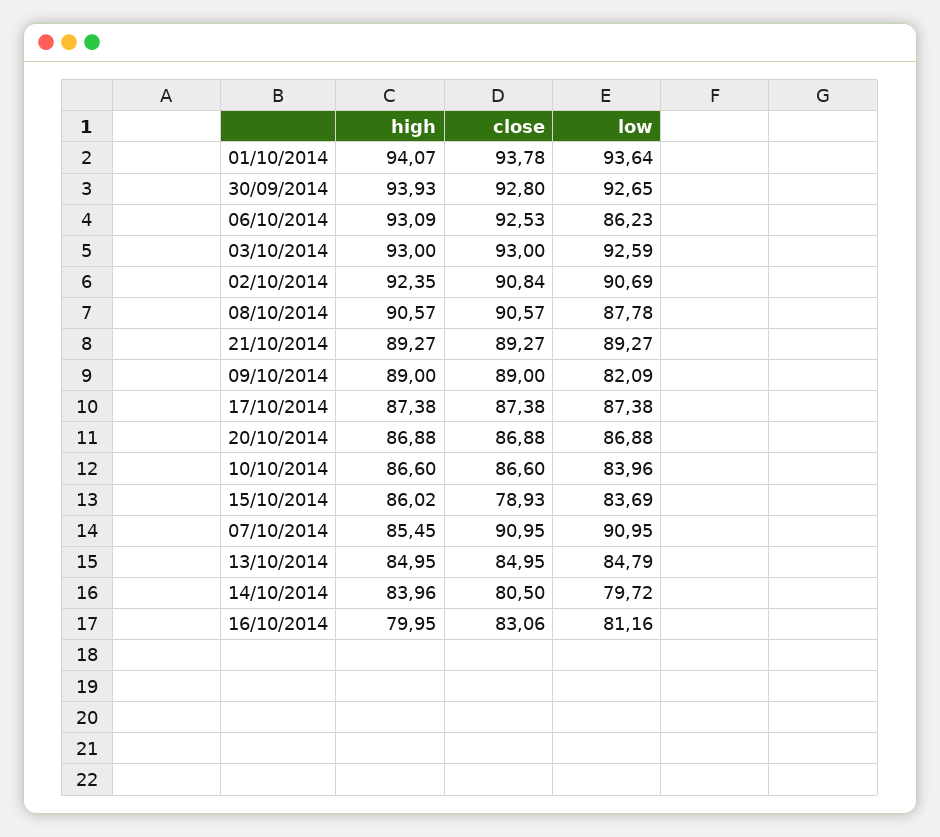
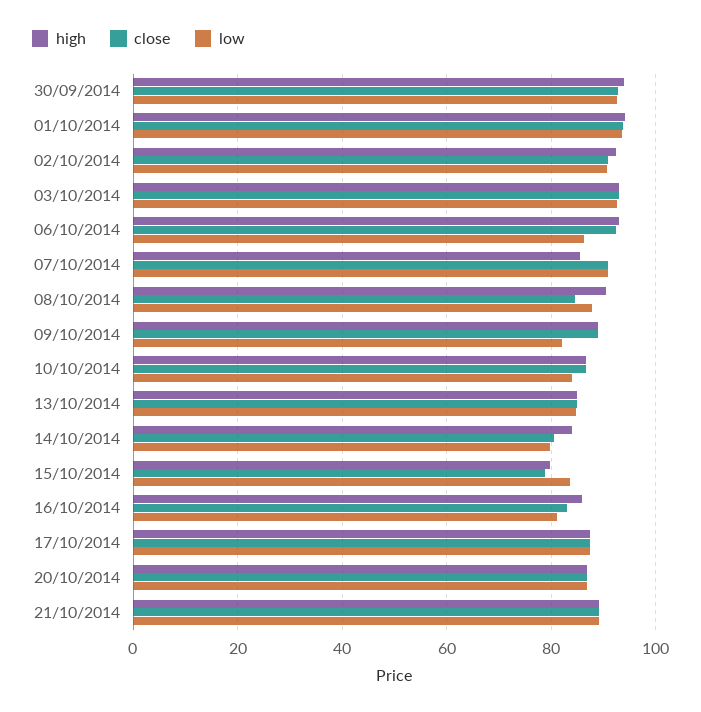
  {
    "high": {
      "01/10/2014": 94.07,
      "30/09/2014": 93.93,
      "06/10/2014": 93.09,
      "03/10/2014": 93,
      "02/10/2014": 92.35,
      "08/10/2014": 90.57,
      "21/10/2014": 89.27,
      "09/10/2014": 89,
      "17/10/2014": 87.38,
      "20/10/2014": 86.88,
      "10/10/2014": 86.6,
-     "15/10/2014": 86.02,
+     "15/10/2014": 80,
      "07/10/2014": 85.45,
      "13/10/2014": 84.95,
      "14/10/2014": 83.96,
-     "16/10/2014": 79.95
+     "16/10/2014": 86
    },
    "close": {
      "01/10/2014": 93.78,
      "30/09/2014": 92.8,
      "06/10/2014": 92.53,
      "03/10/2014": 93,
      "02/10/2014": 90.84,
-     "08/10/2014": 90.57,
+     "08/10/2014": 84,
      "21/10/2014": 89.27,
      "09/10/2014": 89,
      "17/10/2014": 87.38,
      "20/10/2014": 86.88,
      "10/10/2014": 86.6,
      "15/10/2014": 78.93,
      "07/10/2014": 90.95,
      "13/10/2014": 84.95,
      "14/10/2014": 80.5,
      "16/10/2014": 83.06
    },
    "low": {
      "01/10/2014": 93.64,
      "30/09/2014": 92.65,
      "06/10/2014": 86.23,
      "03/10/2014": 92.59,
      "02/10/2014": 90.69,
      "08/10/2014": 87.78,
      "21/10/2014": 89.27,
      "09/10/2014": 82.09,
      "17/10/2014": 87.38,
      "20/10/2014": 86.88,
      "10/10/2014": 83.96,
      "15/10/2014": 83.69,
      "07/10/2014": 90.95,
      "13/10/2014": 84.79,
      "14/10/2014": 79.72,
      "16/10/2014": 81.16
    }
  }

